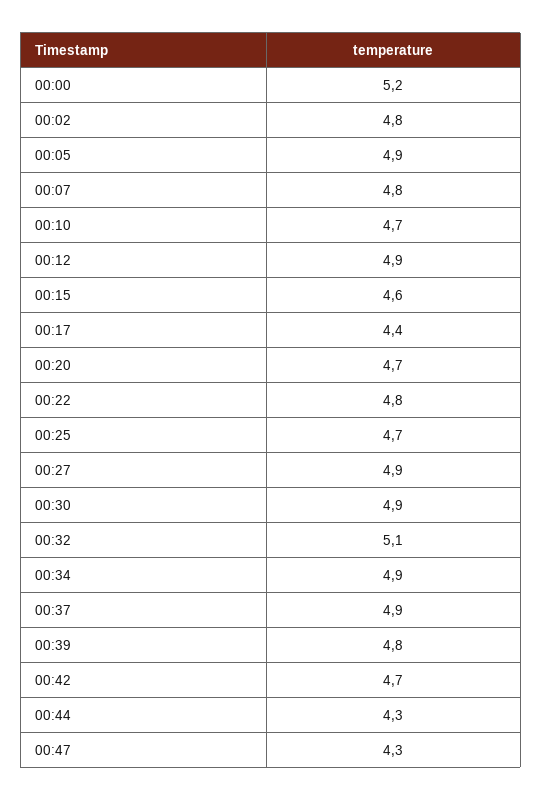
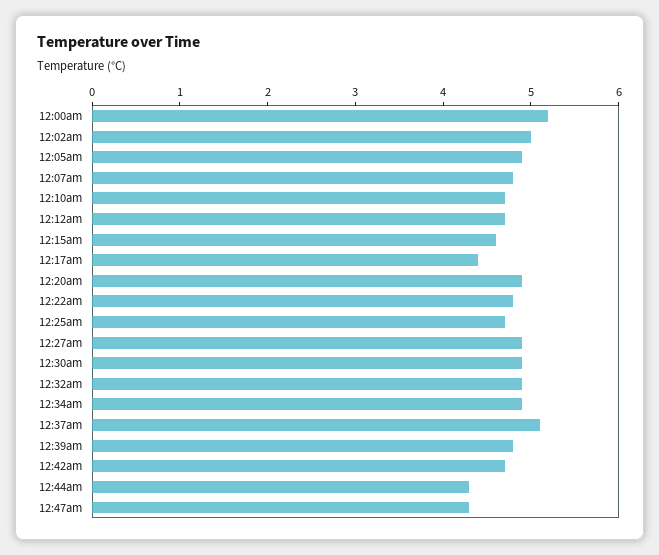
  {
    "00:00": 5.2,
-   "00:02": 4.8,
+   "00:02": 5,
    "00:05": 4.9,
    "00:07": 4.8,
    "00:10": 4.7,
-   "00:12": 4.9,
+   "00:12": 4.7,
    "00:15": 4.6,
    "00:17": 4.4,
-   "00:20": 4.7,
+   "00:20": 4.9,
    "00:22": 4.8,
    "00:25": 4.7,
    "00:27": 4.9,
    "00:30": 4.9,
-   "00:32": 5.1,
+   "00:32": 4.9,
    "00:34": 4.9,
-   "00:37": 4.9,
+   "00:37": 5.1,
    "00:39": 4.8,
    "00:42": 4.7,
    "00:44": 4.3,
    "00:47": 4.3
  }

